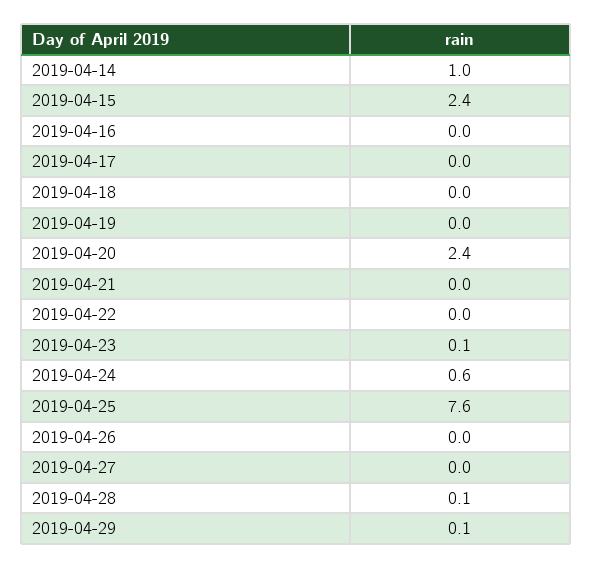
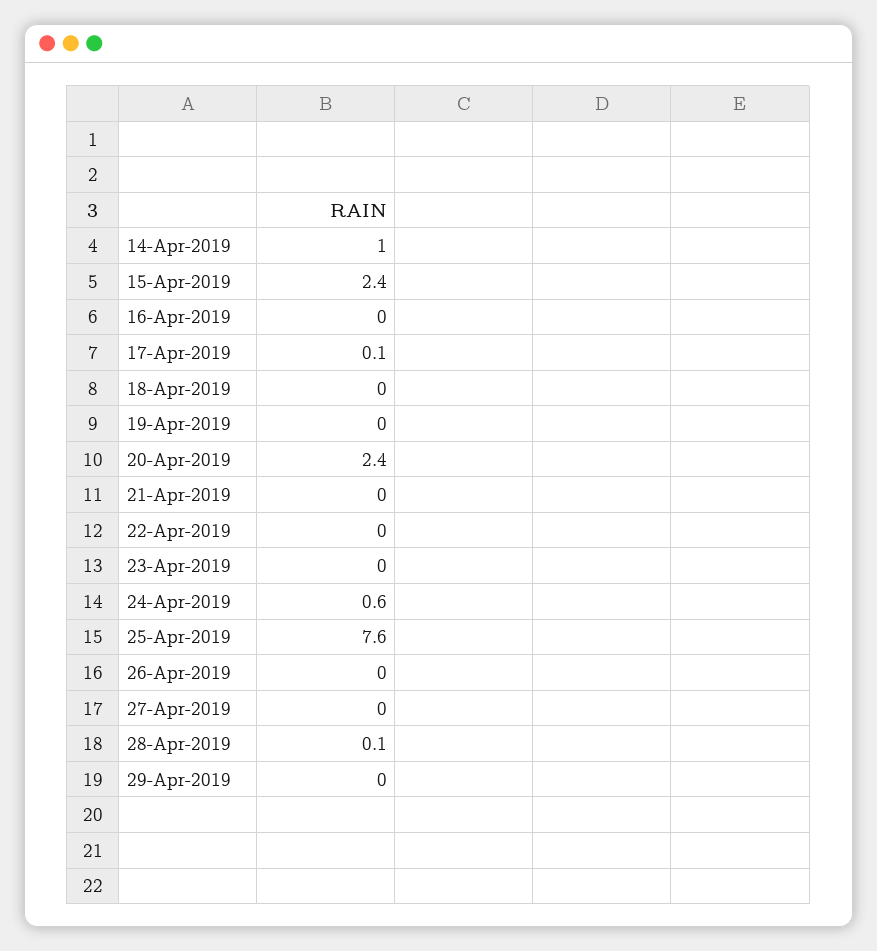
  {
    "2019-04-14": 1,
    "2019-04-15": 2.4,
    "2019-04-16": 0,
-   "2019-04-17": 0,
+   "2019-04-17": 0.1,
    "2019-04-18": 0,
    "2019-04-19": 0,
    "2019-04-20": 2.4,
    "2019-04-21": 0,
    "2019-04-22": 0,
-   "2019-04-23": 0.1,
+   "2019-04-23": 0,
    "2019-04-24": 0.6,
    "2019-04-25": 7.6,
    "2019-04-26": 0,
    "2019-04-27": 0,
    "2019-04-28": 0.1,
-   "2019-04-29": 0.1
+   "2019-04-29": 0
  }

